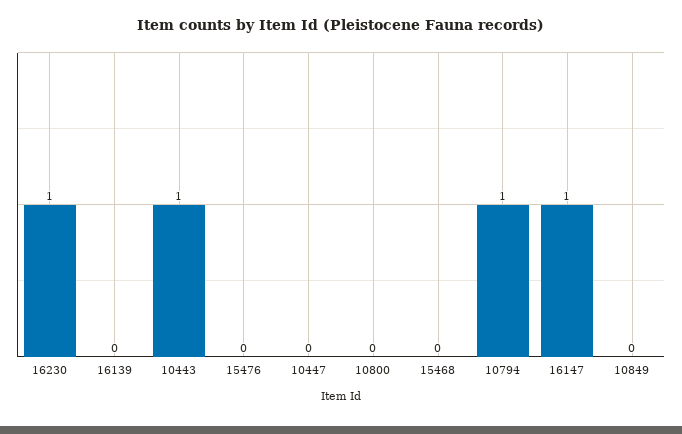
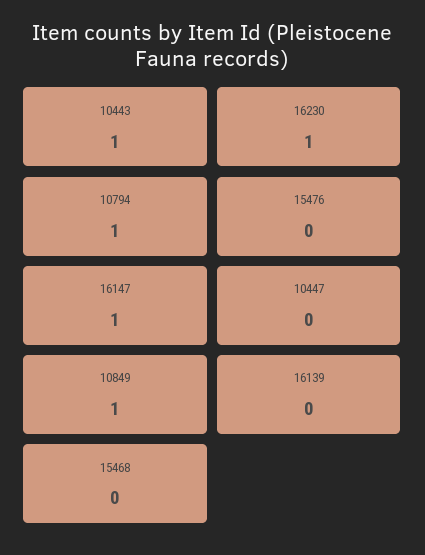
  {
    "16230": 1,
    "16139": 0,
    "10443": 1,
    "15476": 0,
    "10447": 0,
-   "10800": 0,
    "15468": 0,
    "10794": 1,
    "16147": 1,
-   "10849": 0
+   "10849": 1
  }

